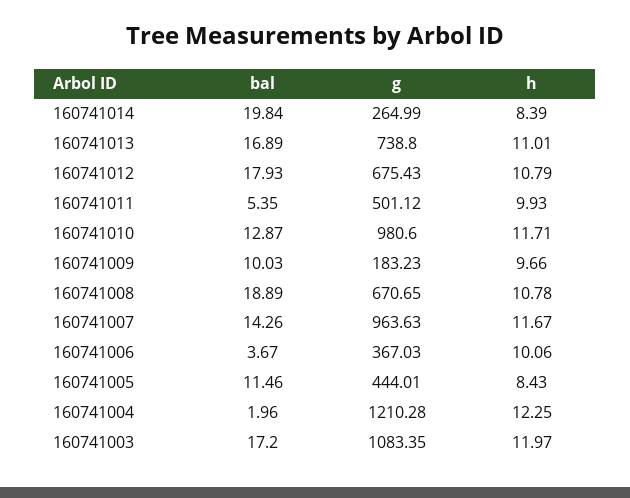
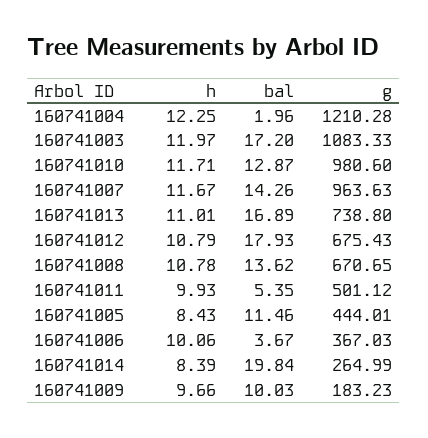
  {
    "bal": {
      "160741014": 19.84,
      "160741013": 16.89,
      "160741012": 17.93,
      "160741011": 5.35,
      "160741010": 12.87,
      "160741009": 10.03,
-     "160741008": 18.89,
+     "160741008": 13.62,
      "160741007": 14.26,
      "160741006": 3.67,
      "160741005": 11.46,
      "160741004": 1.96,
      "160741003": 17.2
    },
    "g": {
      "160741014": 264.99,
      "160741013": 738.8,
      "160741012": 675.43,
      "160741011": 501.12,
      "160741010": 980.6,
      "160741009": 183.23,
      "160741008": 670.65,
      "160741007": 963.63,
      "160741006": 367.03,
      "160741005": 444.01,
      "160741004": 1210.28,
-     "160741003": 1083.35
+     "160741003": 1083.33
    },
    "h": {
      "160741014": 8.39,
      "160741013": 11.01,
      "160741012": 10.79,
      "160741011": 9.93,
      "160741010": 11.71,
      "160741009": 9.66,
      "160741008": 10.78,
      "160741007": 11.67,
      "160741006": 10.06,
      "160741005": 8.43,
      "160741004": 12.25,
      "160741003": 11.97
    }
  }

